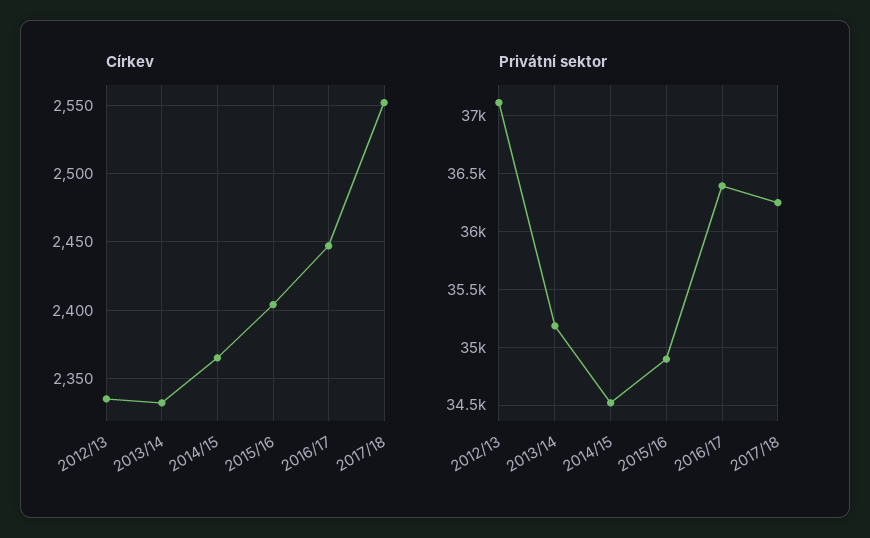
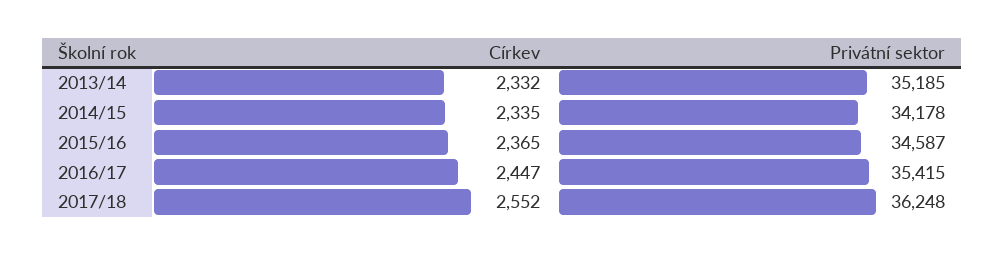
  {
    "Církev": {
-     "2012/13": 2335,
      "2013/14": 2332,
-     "2014/15": 2365,
+     "2014/15": 2335,
-     "2015/16": 2405,
+     "2015/16": 2365,
      "2016/17": 2447,
      "2017/18": 2552
    },
    "Privátní sektor": {
-     "2012/13": 37100,
      "2013/14": 35185,
-     "2014/15": 34500,
+     "2014/15": 34178,
-     "2015/16": 34900,
+     "2015/16": 34587,
-     "2016/17": 36400,
+     "2016/17": 35415,
      "2017/18": 36248
    }
  }

